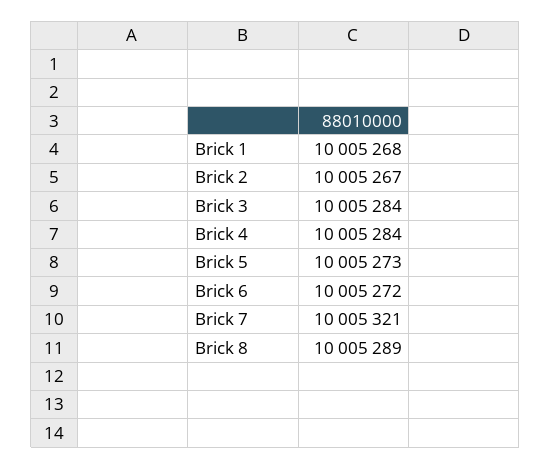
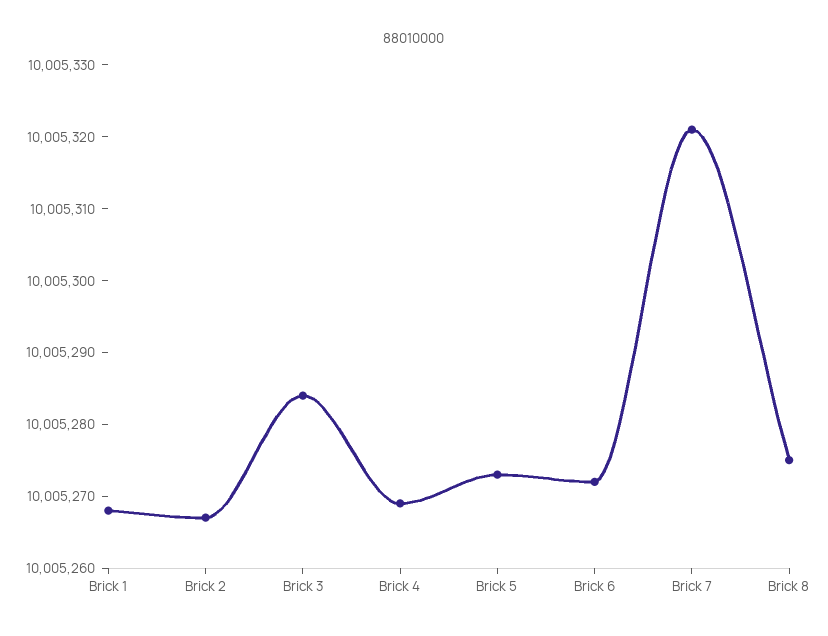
  {
    "Brick 1": 10005268,
    "Brick 2": 10005267,
    "Brick 3": 10005284,
-   "Brick 4": 10005284,
+   "Brick 4": 10005270,
    "Brick 5": 10005273,
    "Brick 6": 10005272,
    "Brick 7": 10005321,
-   "Brick 8": 10005289
+   "Brick 8": 10005275
  }

